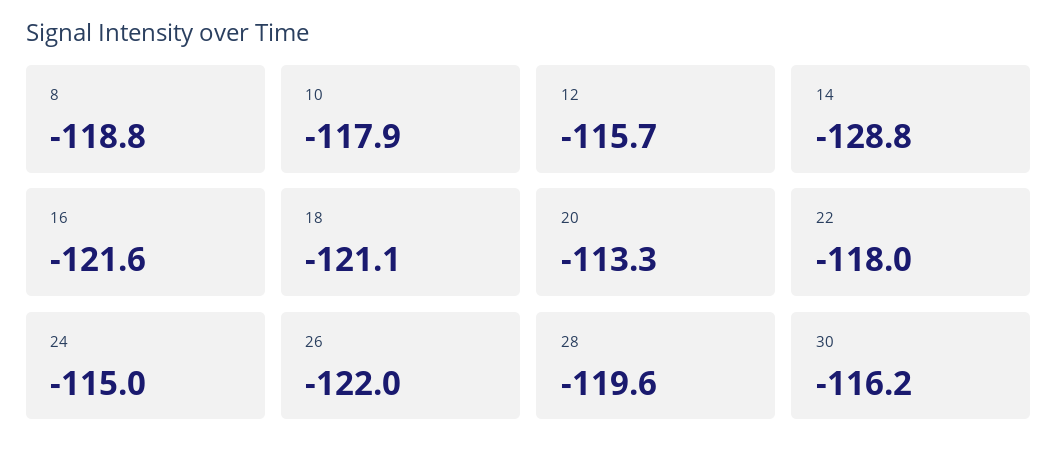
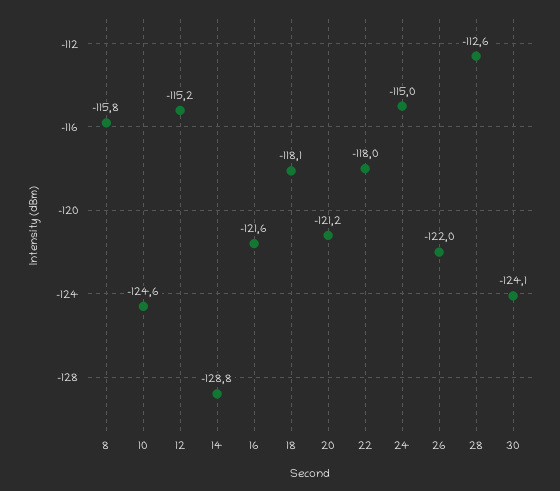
  {
-   "8": -118.8,
+   "8": -115.8,
-   "10": -117.9,
+   "10": -124.6,
-   "12": -115.7,
+   "12": -115.2,
    "14": -128.8,
    "16": -121.6,
-   "18": -121.1,
+   "18": -118.1,
-   "20": -113.3,
+   "20": -121.2,
    "22": -118,
    "24": -115,
    "26": -122,
-   "28": -119.6,
+   "28": -112.6,
-   "30": -116.2
+   "30": -124.1
  }

